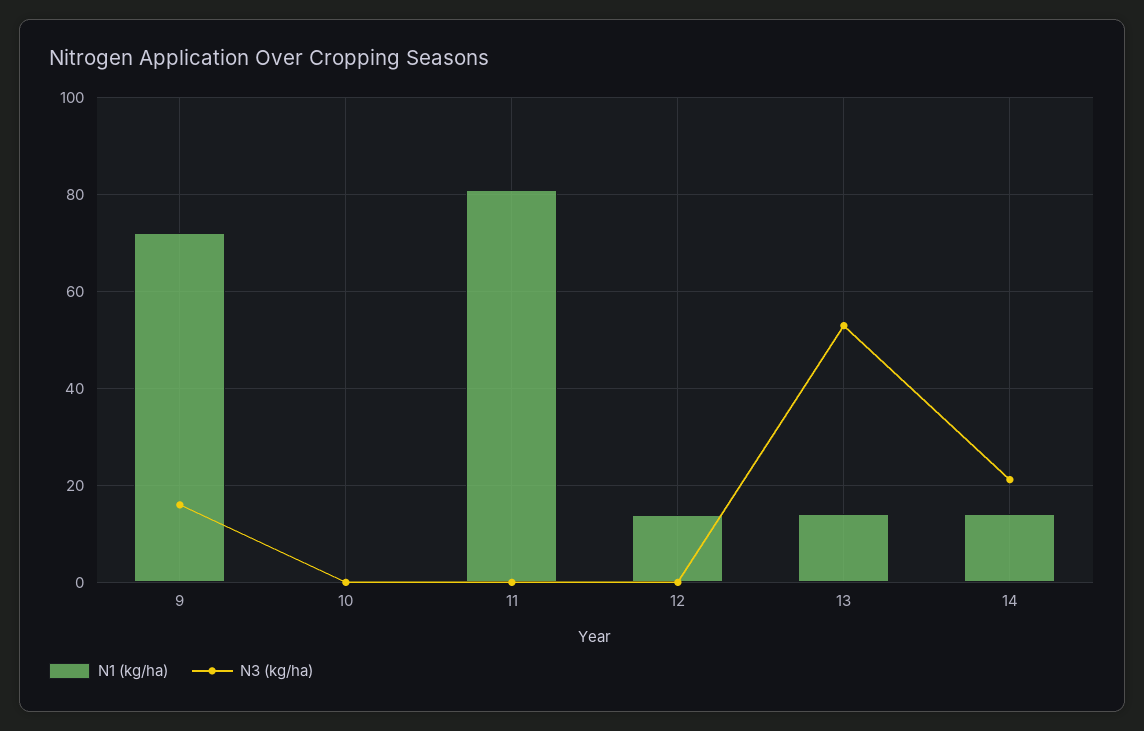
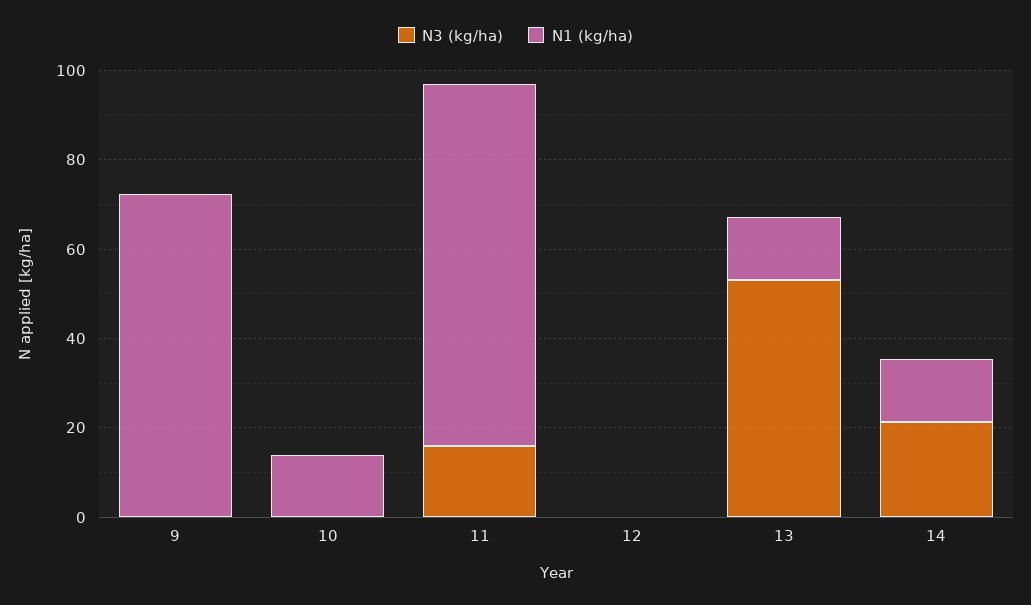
  {
    "N1 (kg/ha)": {
      "9": 72,
-     "10": 0,
+     "10": 15,
      "11": 82,
-     "12": 14,
+     "12": 0,
      "13": 14,
      "14": 14
    },
    "N3 (kg/ha)": {
-     "9": 16,
+     "9": 0,
      "10": 0,
-     "11": 0,
+     "11": 15,
      "12": 0,
      "13": 54,
      "14": 22
    }
  }

